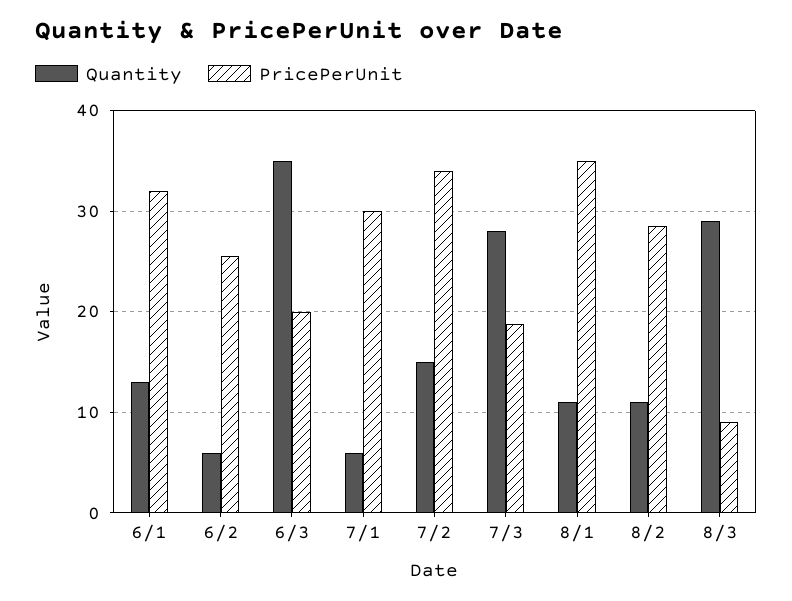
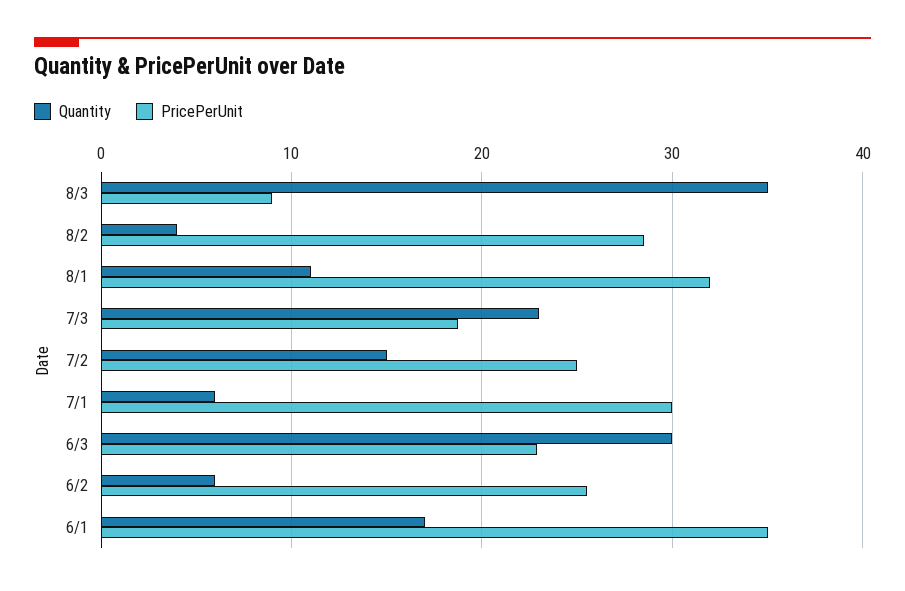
  {
    "Quantity": {
-     "6/1": 13,
+     "6/1": 17,
      "6/2": 6,
-     "6/3": 35,
+     "6/3": 30,
      "7/1": 6,
      "7/2": 15,
-     "7/3": 28,
+     "7/3": 23,
      "8/1": 11,
-     "8/2": 11,
+     "8/2": 4,
-     "8/3": 29
+     "8/3": 35
    },
    "PricePerUnit": {
-     "6/1": 32,
+     "6/1": 35,
      "6/2": 26,
-     "6/3": 20,
+     "6/3": 23,
      "7/1": 30,
-     "7/2": 34,
+     "7/2": 25,
      "7/3": 19,
-     "8/1": 35,
+     "8/1": 32,
      "8/2": 29,
      "8/3": 9
    }
  }

